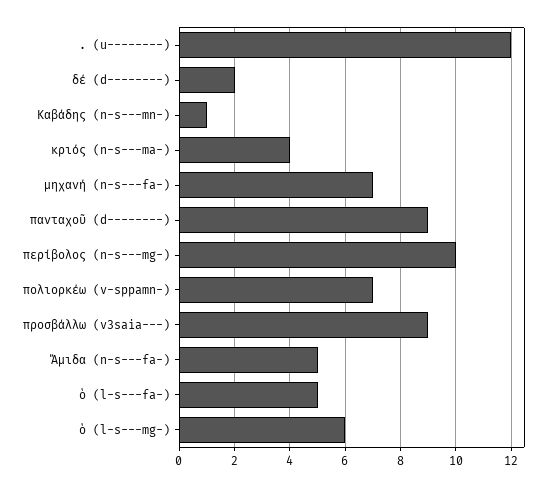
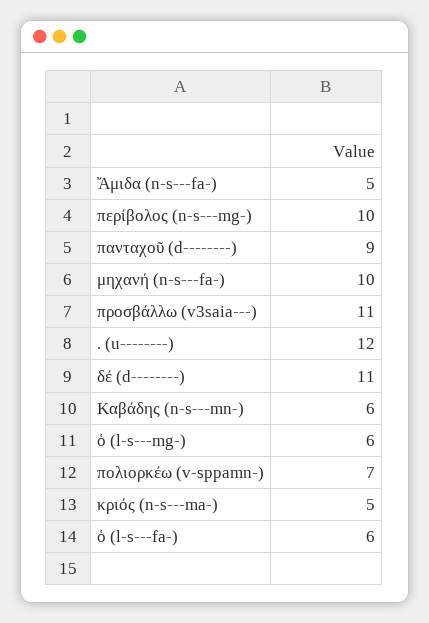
  {
    ". (u--------)": 12,
-   "δέ (d--------)": 2,
+   "δέ (d--------)": 11,
-   "Καβάδης (n-s---mn-)": 1,
+   "Καβάδης (n-s---mn-)": 6,
-   "κριός (n-s---ma-)": 4,
+   "κριός (n-s---ma-)": 5,
-   "μηχανή (n-s---fa-)": 7,
+   "μηχανή (n-s---fa-)": 10,
    "πανταχοῦ (d--------)": 9,
    "περίβολος (n-s---mg-)": 10,
    "πολιορκέω (v-sppamn-)": 7,
-   "προσβάλλω (v3saia---)": 9,
+   "προσβάλλω (v3saia---)": 11,
    "Ἄμιδα (n-s---fa-)": 5,
-   "ὁ (l-s---fa-)": 5,
+   "ὁ (l-s---fa-)": 6,
    "ὁ (l-s---mg-)": 6
  }

